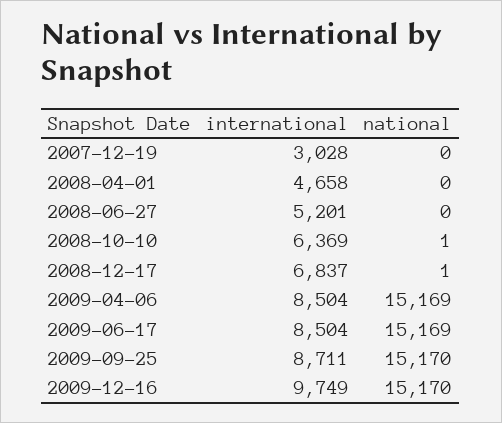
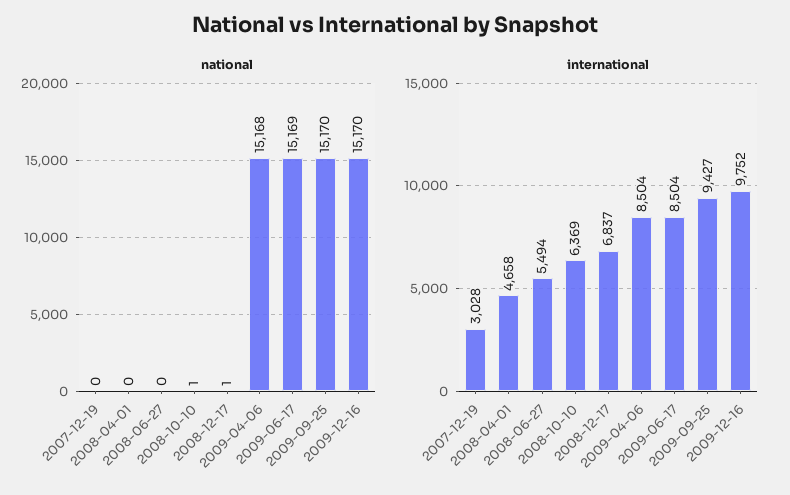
  {
    "international": {
      "2007-12-19": 3028,
      "2008-04-01": 4658,
-     "2008-06-27": 5201,
+     "2008-06-27": 5494,
      "2008-10-10": 6369,
      "2008-12-17": 6837,
      "2009-04-06": 8504,
      "2009-06-17": 8504,
-     "2009-09-25": 8711,
+     "2009-09-25": 9427,
-     "2009-12-16": 9749
+     "2009-12-16": 9752
    },
    "national": {
      "2007-12-19": 0,
      "2008-04-01": 0,
      "2008-06-27": 0,
      "2008-10-10": 1,
      "2008-12-17": 1,
-     "2009-04-06": 15169,
+     "2009-04-06": 15168,
      "2009-06-17": 15169,
      "2009-09-25": 15170,
      "2009-12-16": 15170
    }
  }

